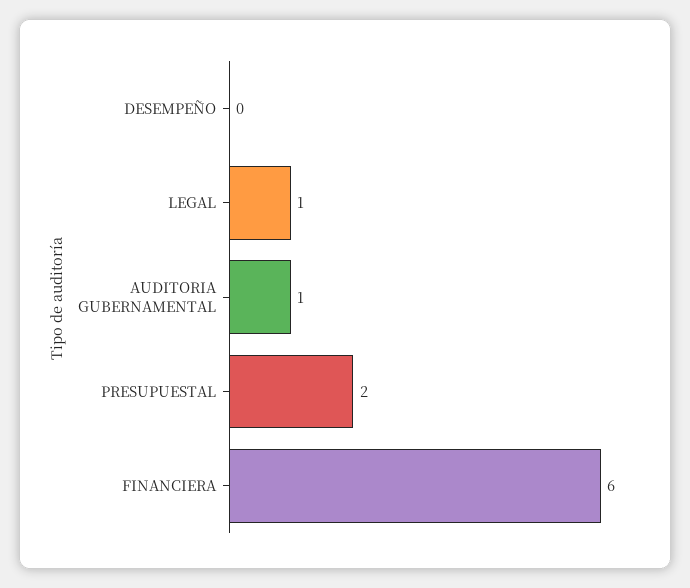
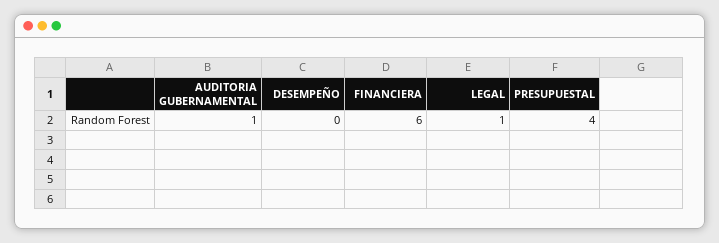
  {
    "DESEMPEÑO": 0,
    "LEGAL": 1,
    "AUDITORIA GUBERNAMENTAL": 1,
-   "PRESUPUESTAL": 2,
+   "PRESUPUESTAL": 4,
    "FINANCIERA": 6
  }

